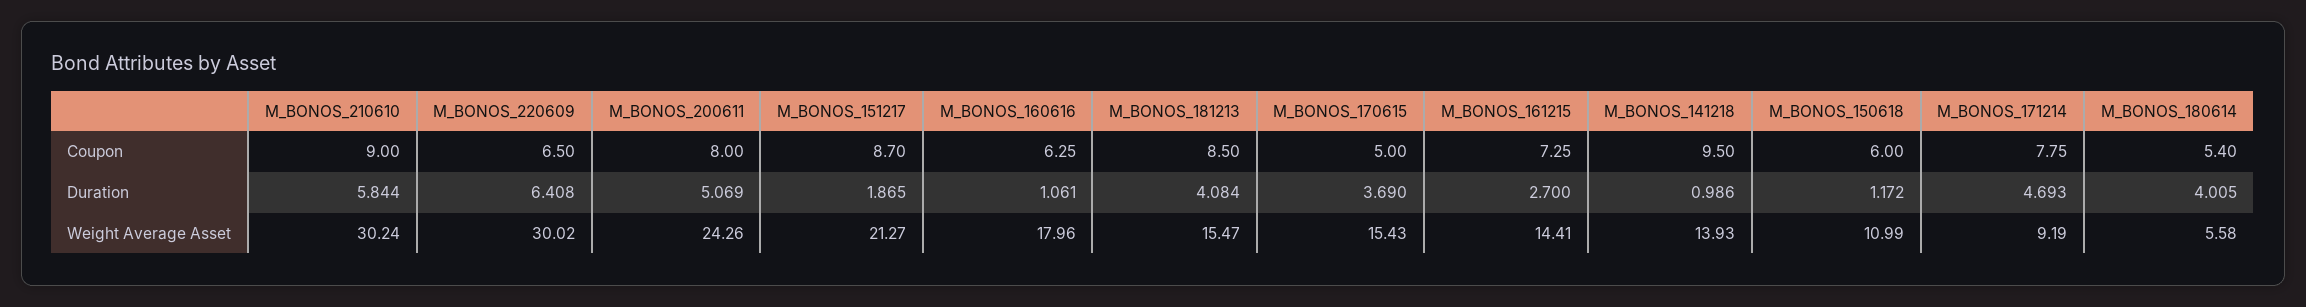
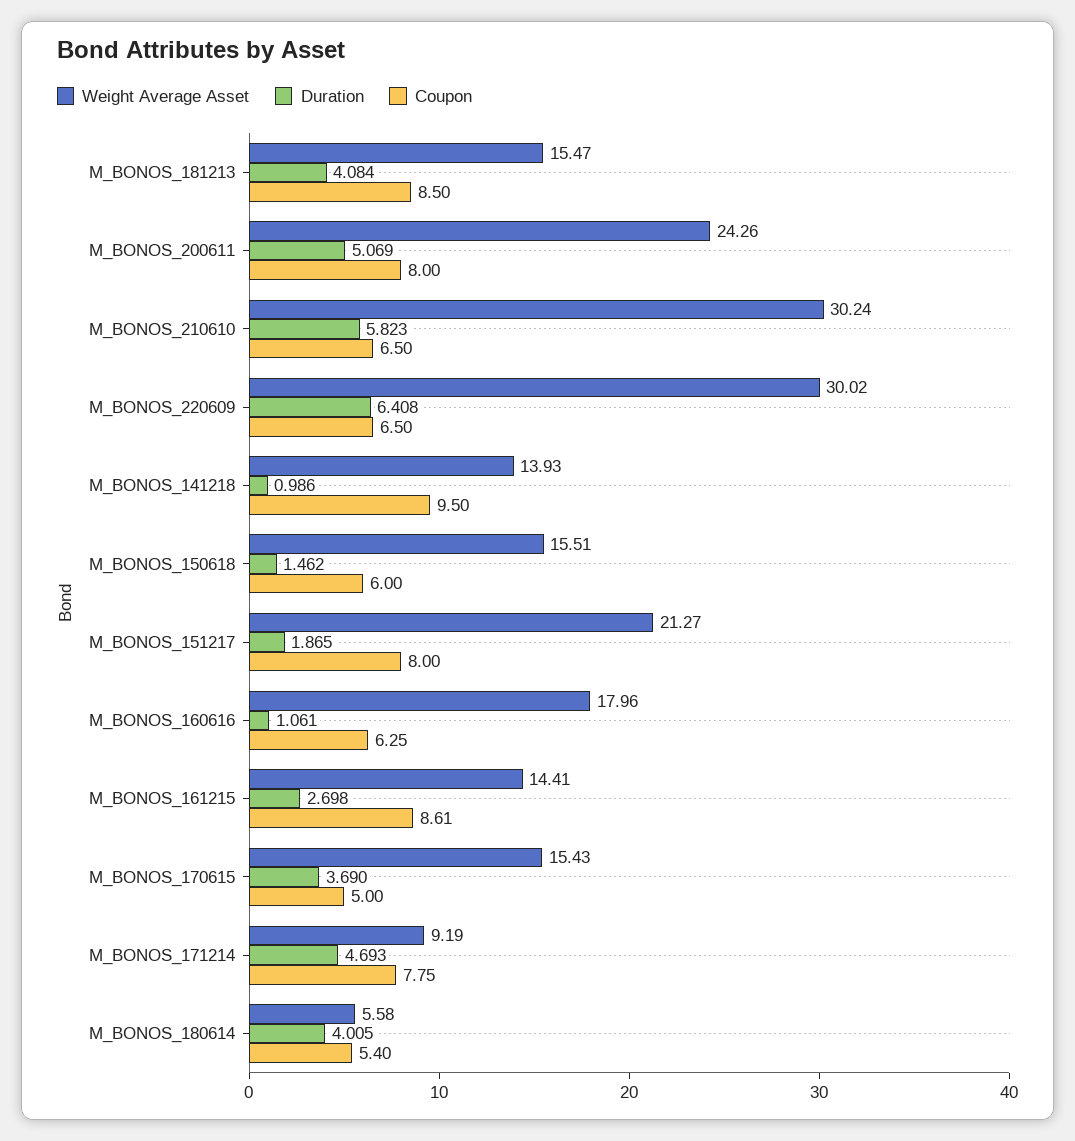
  {
    "Coupon": {
-     "M_BONOS_210610": 9,
+     "M_BONOS_210610": 6.5,
      "M_BONOS_220609": 6.5,
      "M_BONOS_200611": 8,
-     "M_BONOS_151217": 8.7,
+     "M_BONOS_151217": 8,
      "M_BONOS_160616": 6.25,
      "M_BONOS_181213": 8.5,
      "M_BONOS_170615": 5,
-     "M_BONOS_161215": 7.25,
+     "M_BONOS_161215": 8.61,
      "M_BONOS_141218": 9.5,
      "M_BONOS_150618": 6,
      "M_BONOS_171214": 7.75,
      "M_BONOS_180614": 5.4
    },
    "Duration": {
-     "M_BONOS_210610": 5.844,
+     "M_BONOS_210610": 5.823,
      "M_BONOS_220609": 6.408,
      "M_BONOS_200611": 5.069,
      "M_BONOS_151217": 1.865,
      "M_BONOS_160616": 1.061,
      "M_BONOS_181213": 4.084,
      "M_BONOS_170615": 3.69,
-     "M_BONOS_161215": 2.7,
+     "M_BONOS_161215": 2.698,
      "M_BONOS_141218": 0.986,
-     "M_BONOS_150618": 1.172,
+     "M_BONOS_150618": 1.462,
      "M_BONOS_171214": 4.693,
      "M_BONOS_180614": 4.005
    },
    "Weight Average Asset": {
      "M_BONOS_210610": 30.24,
      "M_BONOS_220609": 30.02,
      "M_BONOS_200611": 24.26,
      "M_BONOS_151217": 21.27,
      "M_BONOS_160616": 17.96,
      "M_BONOS_181213": 15.47,
      "M_BONOS_170615": 15.43,
      "M_BONOS_161215": 14.41,
      "M_BONOS_141218": 13.93,
-     "M_BONOS_150618": 10.99,
+     "M_BONOS_150618": 15.51,
      "M_BONOS_171214": 9.19,
      "M_BONOS_180614": 5.58
    }
  }

